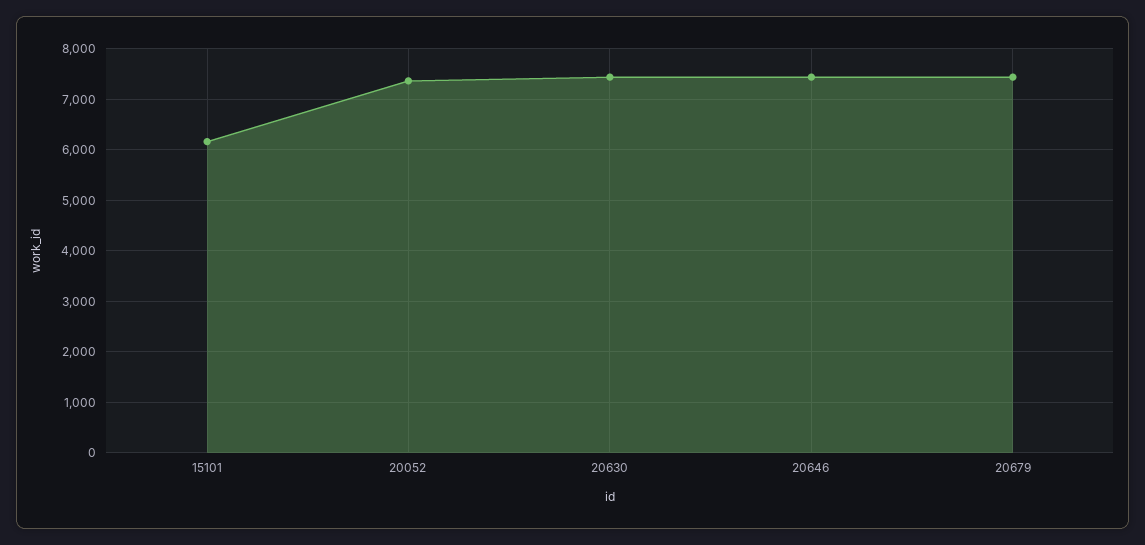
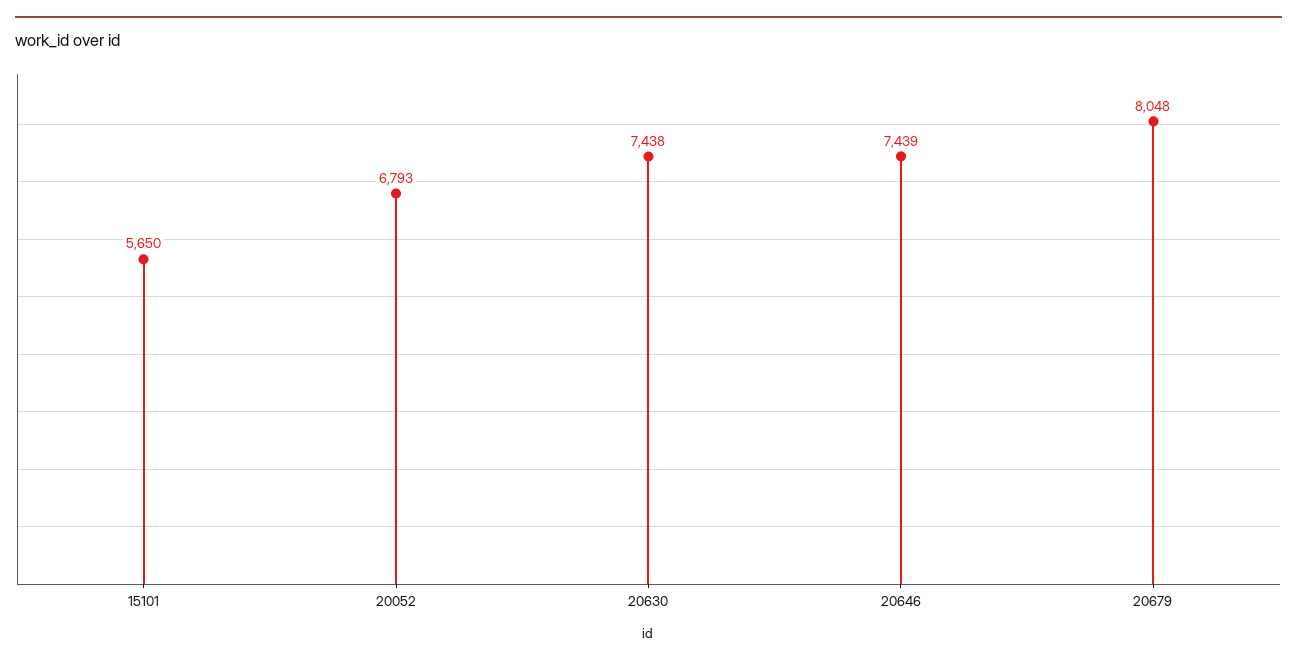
  {
-   "15101": 6200,
+   "15101": 5650,
-   "20052": 7400,
+   "20052": 6793,
    "20630": 7438,
    "20646": 7439,
-   "20679": 7400
+   "20679": 8048
  }

